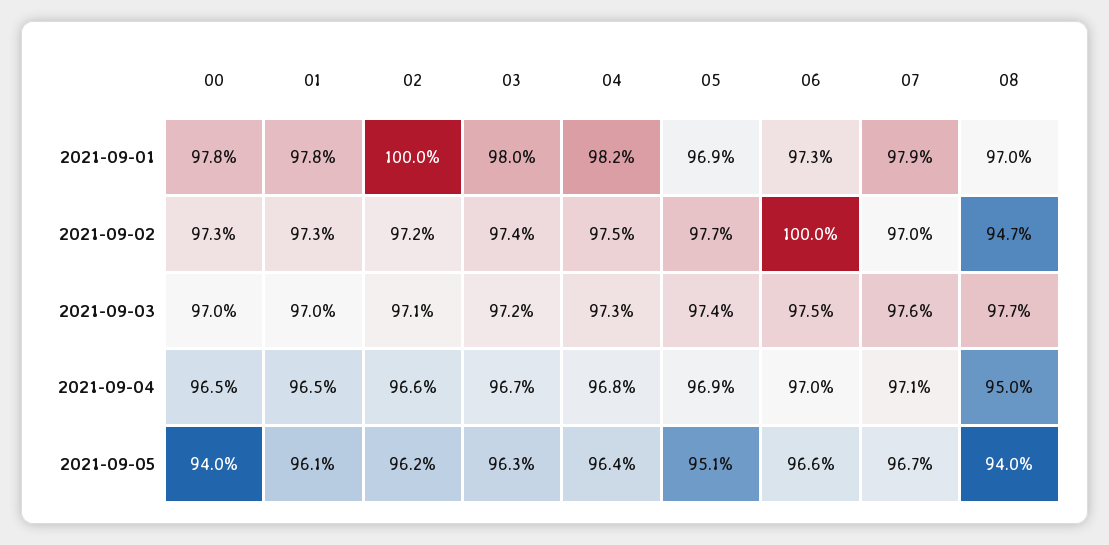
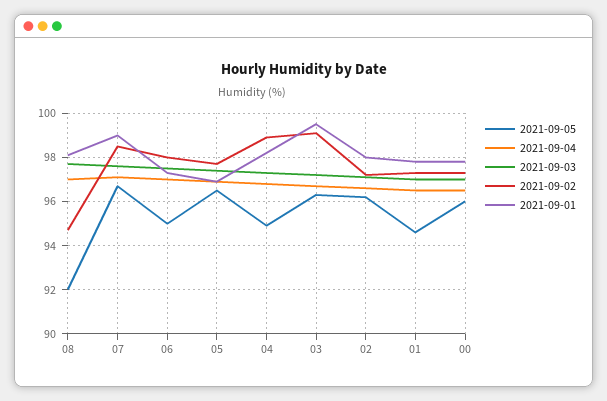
  {
    "2021-09-01": {
      "00": 97.8,
      "01": 97.8,
-     "02": 100,
+     "02": 98,
-     "03": 98,
+     "03": 99.5,
      "04": 98.2,
      "05": 96.9,
      "06": 97.3,
-     "07": 97.9,
+     "07": 99,
-     "08": 97
+     "08": 98
    },
    "2021-09-02": {
      "00": 97.3,
      "01": 97.3,
      "02": 97.2,
-     "03": 97.4,
+     "03": 99,
-     "04": 97.5,
+     "04": 99,
      "05": 97.7,
-     "06": 100,
+     "06": 98,
-     "07": 97,
+     "07": 98.5,
      "08": 94.7
    },
    "2021-09-03": {
      "00": 97,
      "01": 97,
      "02": 97.1,
      "03": 97.2,
      "04": 97.3,
      "05": 97.4,
      "06": 97.5,
      "07": 97.6,
      "08": 97.7
    },
    "2021-09-04": {
      "00": 96.5,
      "01": 96.5,
      "02": 96.6,
      "03": 96.7,
      "04": 96.8,
      "05": 96.9,
      "06": 97,
      "07": 97.1,
-     "08": 95
+     "08": 97
    },
    "2021-09-05": {
-     "00": 94,
+     "00": 96,
-     "01": 96.1,
+     "01": 94.5,
      "02": 96.2,
      "03": 96.3,
-     "04": 96.4,
+     "04": 95,
-     "05": 95.1,
+     "05": 96.5,
-     "06": 96.6,
+     "06": 95,
      "07": 96.7,
-     "08": 94
+     "08": 92
    }
  }

